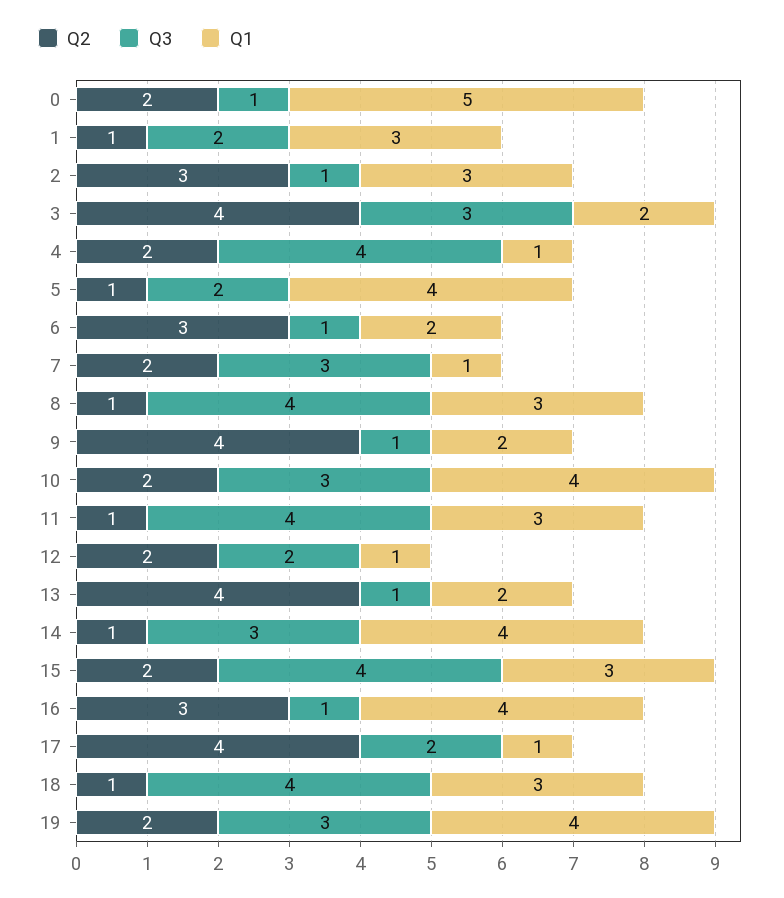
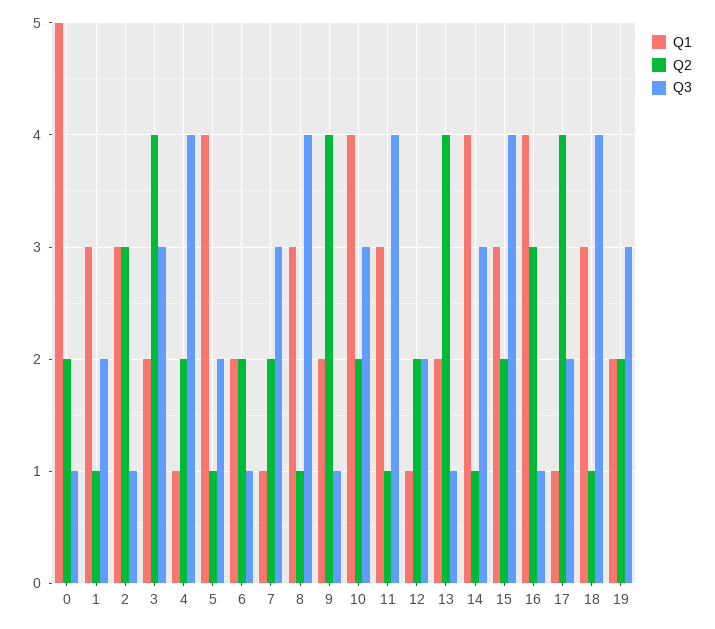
  {
    "Q2": {
      "0": 2,
      "1": 1,
      "2": 3,
      "3": 4,
      "4": 2,
      "5": 1,
-     "6": 3,
+     "6": 2,
      "7": 2,
      "8": 1,
      "9": 4,
      "10": 2,
      "11": 1,
      "12": 2,
      "13": 4,
      "14": 1,
      "15": 2,
      "16": 3,
      "17": 4,
      "18": 1,
      "19": 2
    },
    "Q3": {
      "0": 1,
      "1": 2,
      "2": 1,
      "3": 3,
      "4": 4,
      "5": 2,
      "6": 1,
      "7": 3,
      "8": 4,
      "9": 1,
      "10": 3,
      "11": 4,
      "12": 2,
      "13": 1,
      "14": 3,
      "15": 4,
      "16": 1,
      "17": 2,
      "18": 4,
      "19": 3
    },
    "Q1": {
      "0": 5,
      "1": 3,
      "2": 3,
      "3": 2,
      "4": 1,
      "5": 4,
      "6": 2,
      "7": 1,
      "8": 3,
      "9": 2,
      "10": 4,
      "11": 3,
      "12": 1,
      "13": 2,
      "14": 4,
      "15": 3,
      "16": 4,
      "17": 1,
      "18": 3,
-     "19": 4
+     "19": 2
    }
  }

